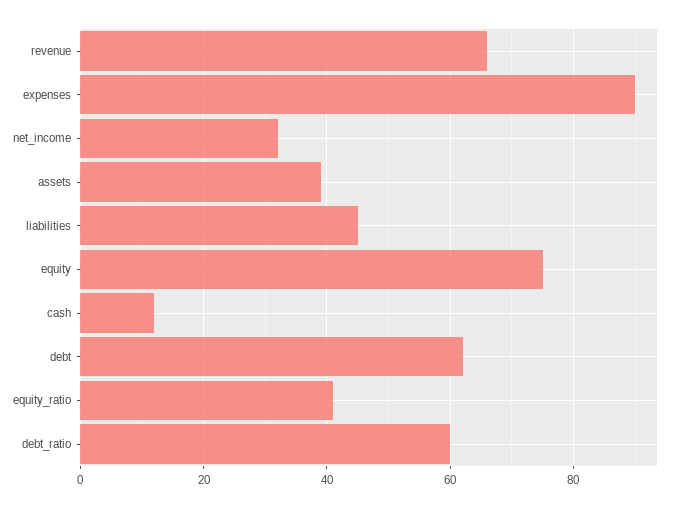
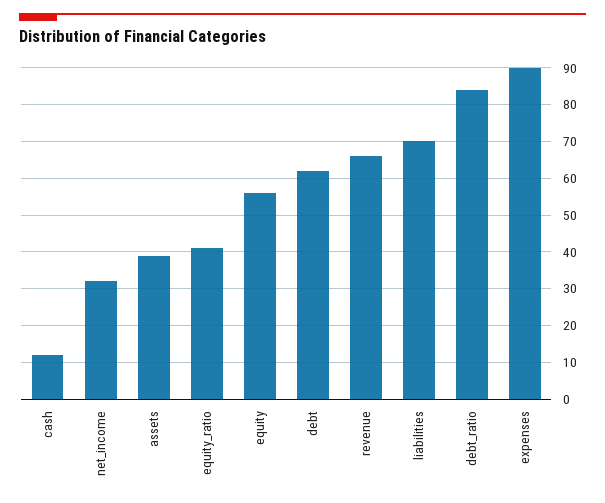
  {
    "revenue": 65,
    "expenses": 90,
    "net_income": 30,
    "assets": 40,
-   "liabilities": 45,
+   "liabilities": 70,
-   "equity": 75,
+   "equity": 55,
    "cash": 10,
    "debt": 60,
    "equity_ratio": 40,
-   "debt_ratio": 60
+   "debt_ratio": 85
  }

